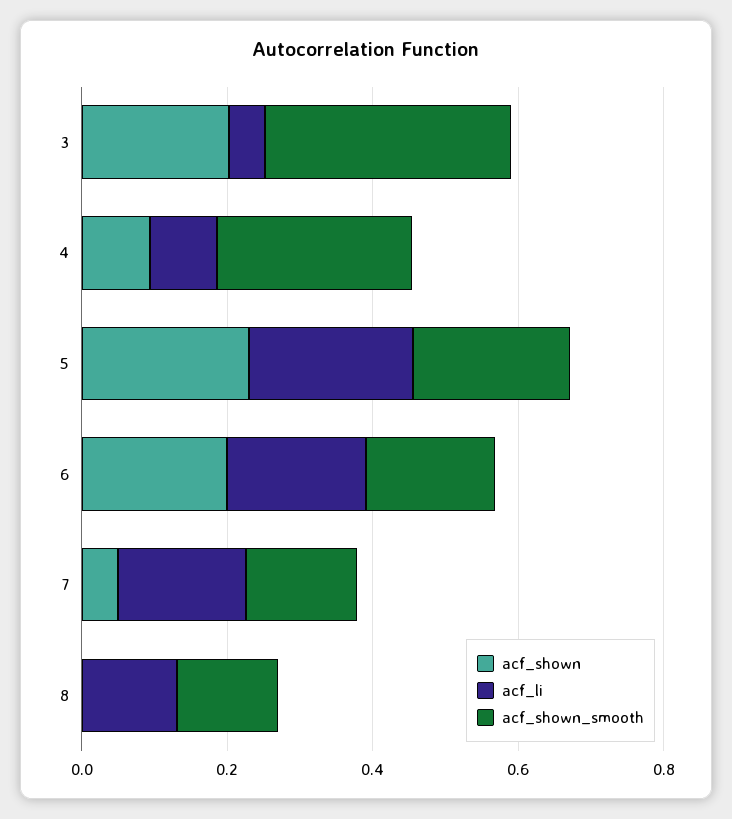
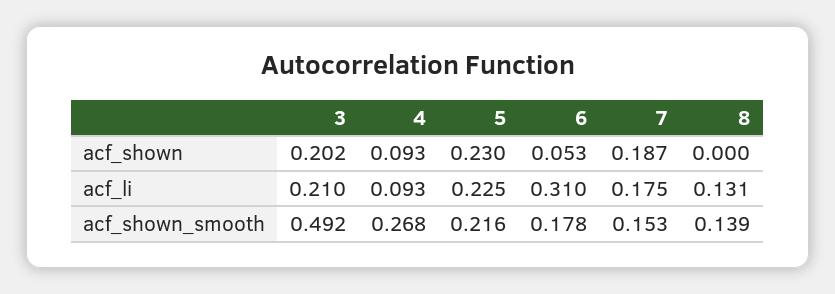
  {
    "acf_shown": {
      "3": 0.202,
      "4": 0.093,
      "5": 0.23,
-     "6": 0.2,
+     "6": 0.053,
-     "7": 0.05,
+     "7": 0.187,
      "8": 0
    },
    "acf_li": {
-     "3": 0.05,
+     "3": 0.21,
      "4": 0.093,
      "5": 0.225,
-     "6": 0.2,
+     "6": 0.31,
      "7": 0.175,
      "8": 0.131
    },
    "acf_shown_smooth": {
-     "3": 0.35,
+     "3": 0.492,
      "4": 0.268,
      "5": 0.216,
      "6": 0.178,
      "7": 0.153,
      "8": 0.139
    }
  }

